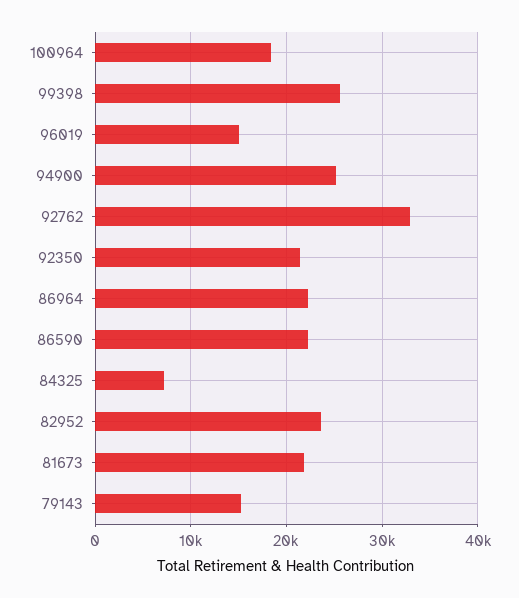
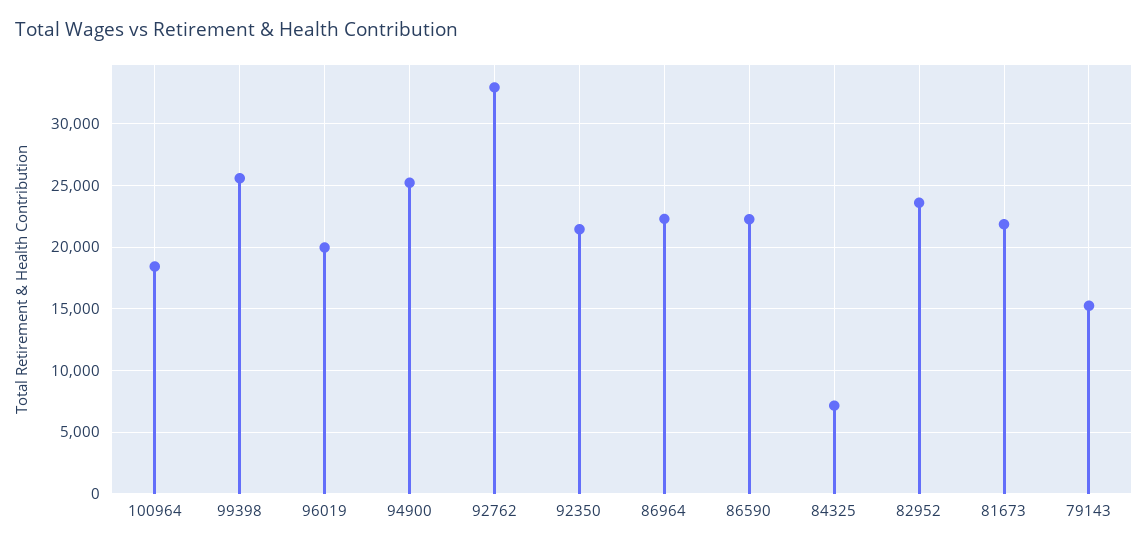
  {
    "100964": 18500,
    "99398": 25500,
-   "96019": 15000,
+   "96019": 20000,
    "94900": 25000,
    "92762": 33000,
    "92350": 21500,
    "86964": 22500,
    "86590": 22500,
    "84325": 7000,
    "82952": 23500,
    "81673": 22000,
    "79143": 15500
  }

